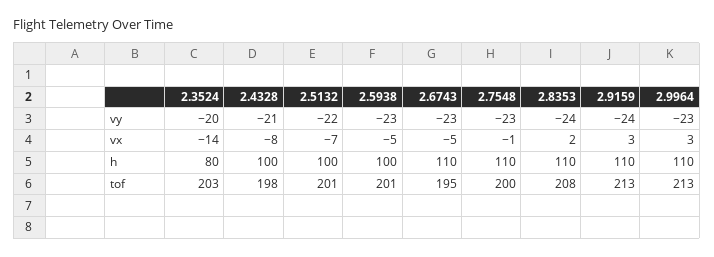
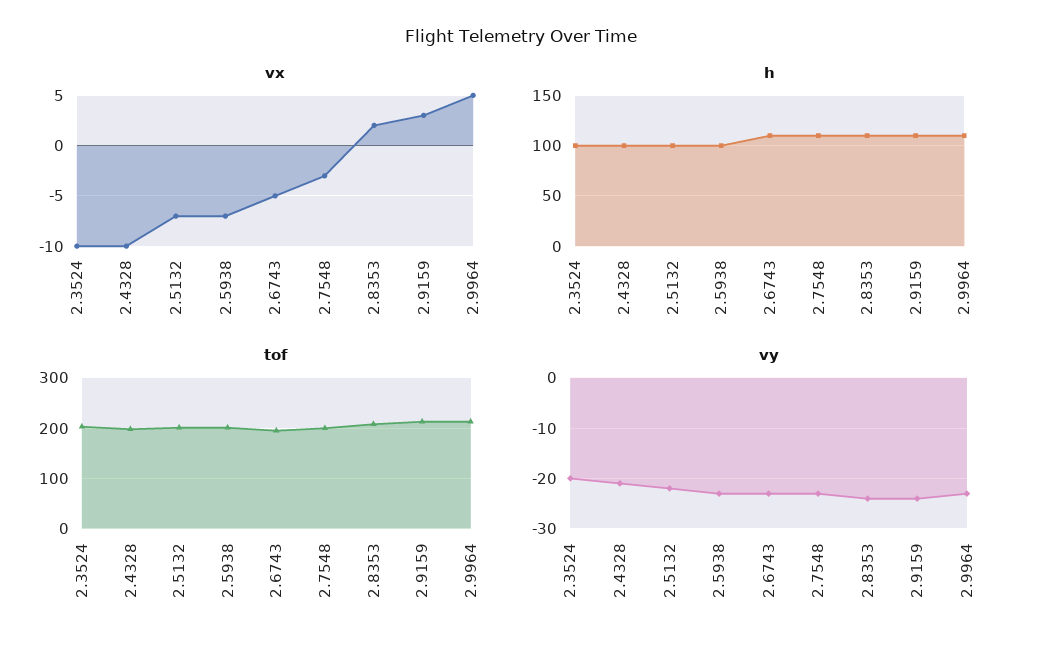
  {
    "vy": {
      "2.3524": -20,
      "2.4328": -21,
      "2.5132": -22,
      "2.5938": -23,
      "2.6743": -23,
      "2.7548": -23,
      "2.8353": -24,
      "2.9159": -24,
      "2.9964": -23
    },
    "vx": {
-     "2.3524": -14,
+     "2.3524": -10,
-     "2.4328": -8,
+     "2.4328": -10,
      "2.5132": -7,
-     "2.5938": -5,
+     "2.5938": -7,
      "2.6743": -5,
-     "2.7548": -1,
+     "2.7548": -3,
      "2.8353": 2,
      "2.9159": 3,
-     "2.9964": 3
+     "2.9964": 5
    },
    "h": {
-     "2.3524": 80,
+     "2.3524": 100,
      "2.4328": 100,
      "2.5132": 100,
      "2.5938": 100,
      "2.6743": 110,
      "2.7548": 110,
      "2.8353": 110,
      "2.9159": 110,
      "2.9964": 110
    },
    "tof": {
      "2.3524": 203,
      "2.4328": 198,
      "2.5132": 201,
      "2.5938": 201,
      "2.6743": 195,
      "2.7548": 200,
      "2.8353": 208,
      "2.9159": 213,
      "2.9964": 213
    }
  }

